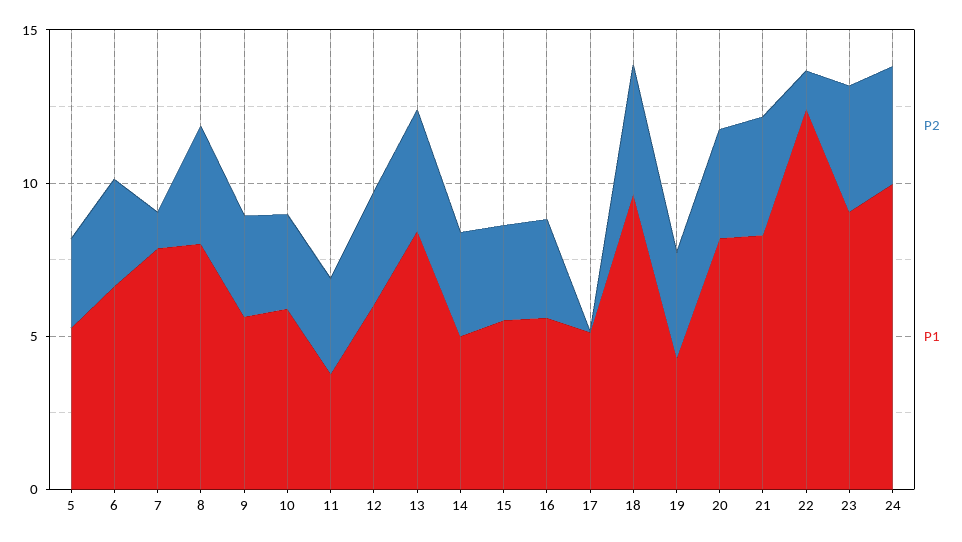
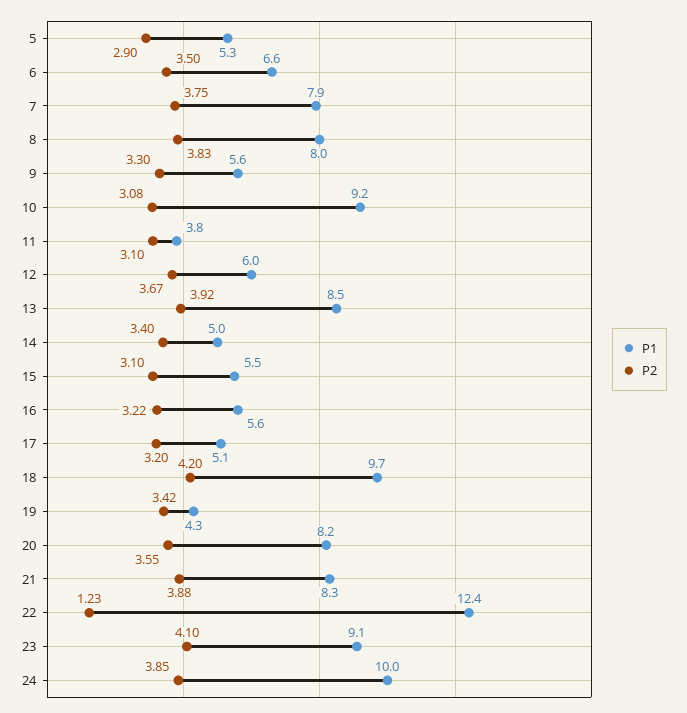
  {
    "P2": {
      "5": 2.9,
      "6": 3.5,
-     "7": 1,
+     "7": 3.75,
      "8": 3.83,
      "9": 3.3,
      "10": 3.08,
      "11": 3.1,
      "12": 3.67,
      "13": 3.92,
      "14": 3.4,
      "15": 3.1,
      "16": 3.22,
-     "17": 0,
+     "17": 3.2,
      "18": 4.2,
      "19": 3.42,
      "20": 3.55,
      "21": 3.88,
      "22": 1.23,
      "23": 4.1,
      "24": 3.85
    },
    "P1": {
      "5": 5.3,
      "6": 6.6,
      "7": 7.9,
      "8": 8,
      "9": 5.6,
-     "10": 6,
+     "10": 9.2,
      "11": 3.8,
      "12": 6,
      "13": 8.5,
      "14": 5,
      "15": 5.5,
      "16": 5.6,
      "17": 5.1,
      "18": 9.7,
      "19": 4.3,
      "20": 8.2,
      "21": 8.3,
      "22": 12.4,
      "23": 9.1,
      "24": 10
    }
  }

